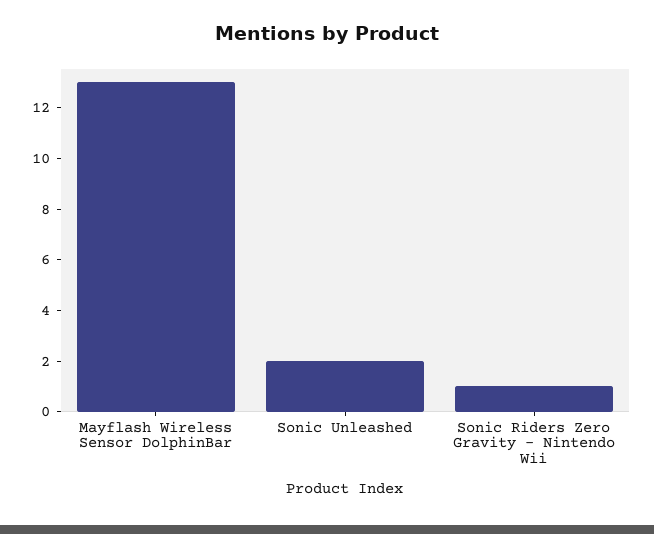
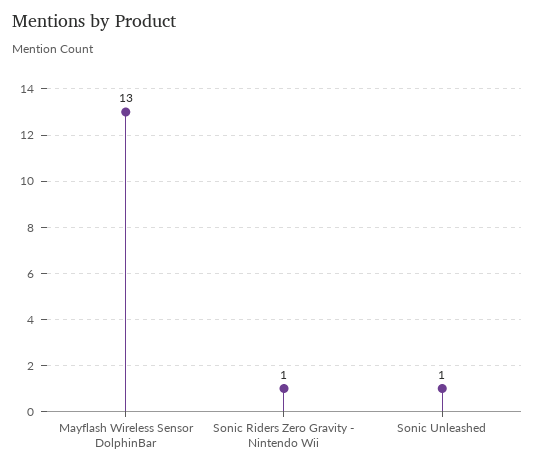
  {
    "Mayflash Wireless Sensor DolphinBar": 13,
-   "Sonic Unleashed": 2,
+   "Sonic Unleashed": 1,
    "Sonic Riders Zero Gravity - Nintendo Wii": 1
  }

